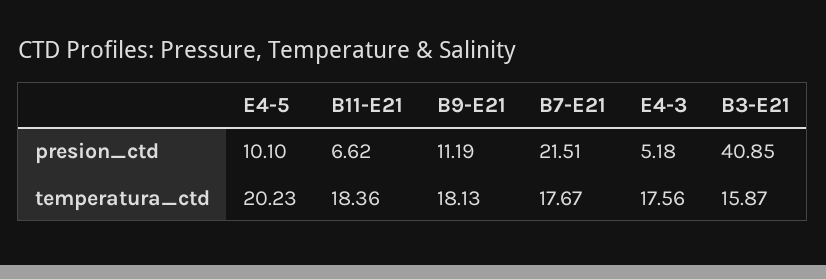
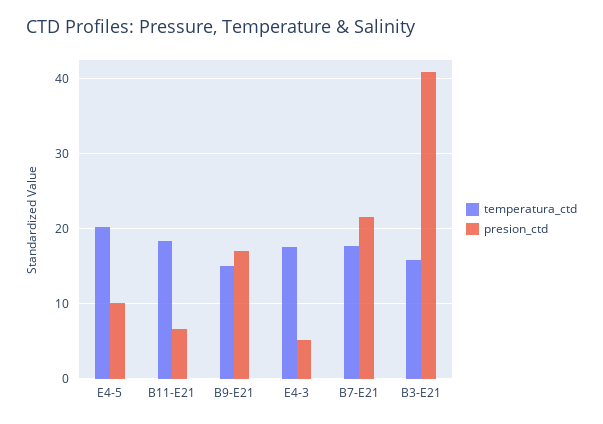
  {
    "presion_ctd": {
      "E4-5": 10.1,
      "B11-E21": 6.62,
-     "B9-E21": 11.19,
+     "B9-E21": 17,
      "B7-E21": 21.51,
      "E4-3": 5.18,
      "B3-E21": 40.85
    },
    "temperatura_ctd": {
      "E4-5": 20.23,
      "B11-E21": 18.36,
-     "B9-E21": 18.13,
+     "B9-E21": 15,
      "B7-E21": 17.67,
      "E4-3": 17.56,
      "B3-E21": 15.87
    }
  }

